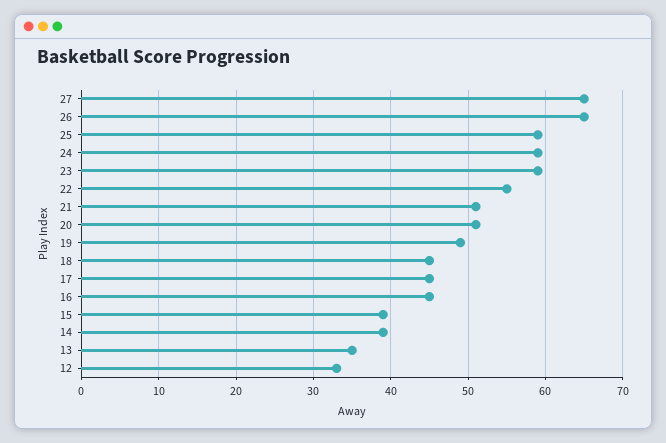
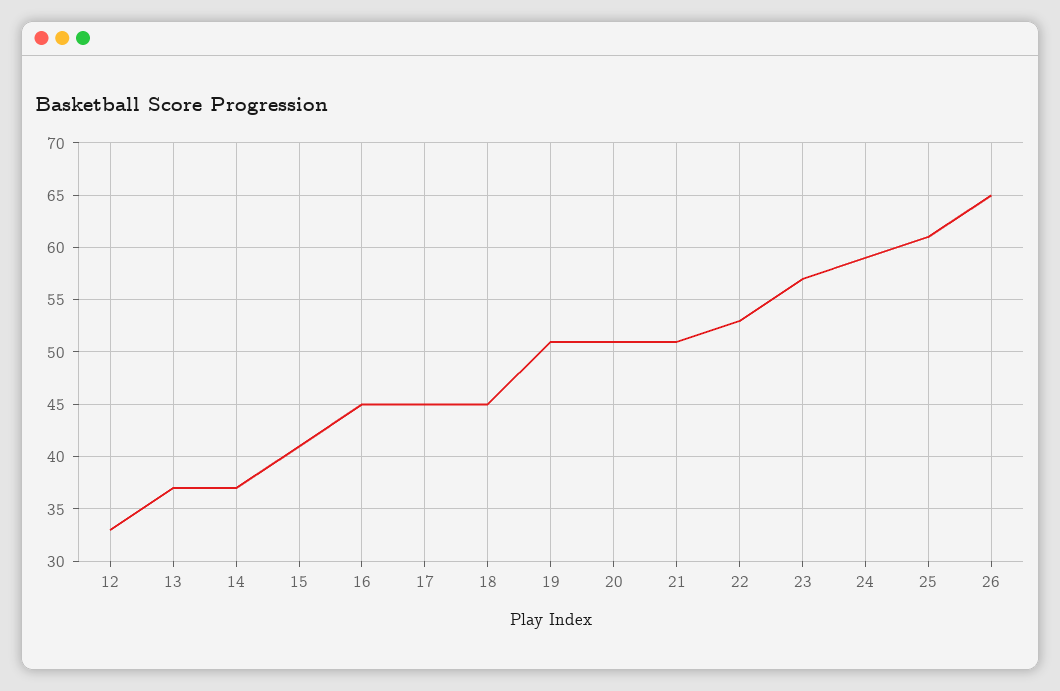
  {
-   "27": 65,
    "26": 65,
-   "25": 59,
+   "25": 61,
    "24": 59,
-   "23": 59,
+   "23": 57,
-   "22": 55,
+   "22": 53,
    "21": 51,
    "20": 51,
-   "19": 49,
+   "19": 51,
    "18": 45,
    "17": 45,
    "16": 45,
-   "15": 39,
+   "15": 41,
-   "14": 39,
+   "14": 37,
-   "13": 35,
+   "13": 37,
    "12": 33
  }

